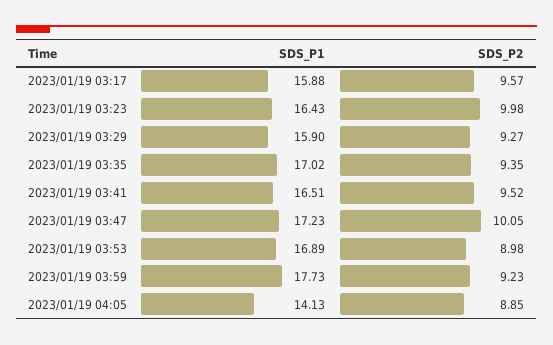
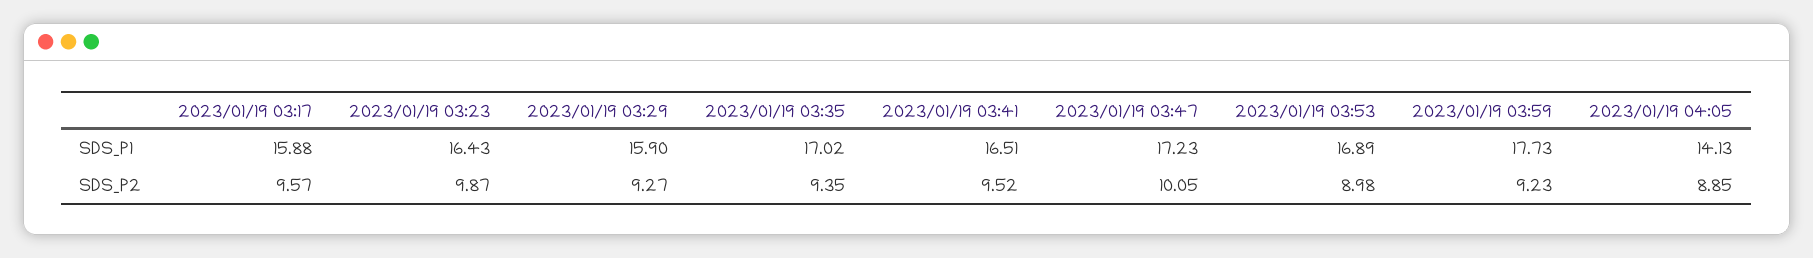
  {
    "SDS_P1": {
      "2023/01/19 03:17": 15.88,
      "2023/01/19 03:23": 16.43,
      "2023/01/19 03:29": 15.9,
      "2023/01/19 03:35": 17.02,
      "2023/01/19 03:41": 16.51,
      "2023/01/19 03:47": 17.23,
      "2023/01/19 03:53": 16.89,
      "2023/01/19 03:59": 17.73,
      "2023/01/19 04:05": 14.13
    },
    "SDS_P2": {
      "2023/01/19 03:17": 9.57,
-     "2023/01/19 03:23": 9.98,
+     "2023/01/19 03:23": 9.87,
      "2023/01/19 03:29": 9.27,
      "2023/01/19 03:35": 9.35,
      "2023/01/19 03:41": 9.52,
      "2023/01/19 03:47": 10.05,
      "2023/01/19 03:53": 8.98,
      "2023/01/19 03:59": 9.23,
      "2023/01/19 04:05": 8.85
    }
  }

